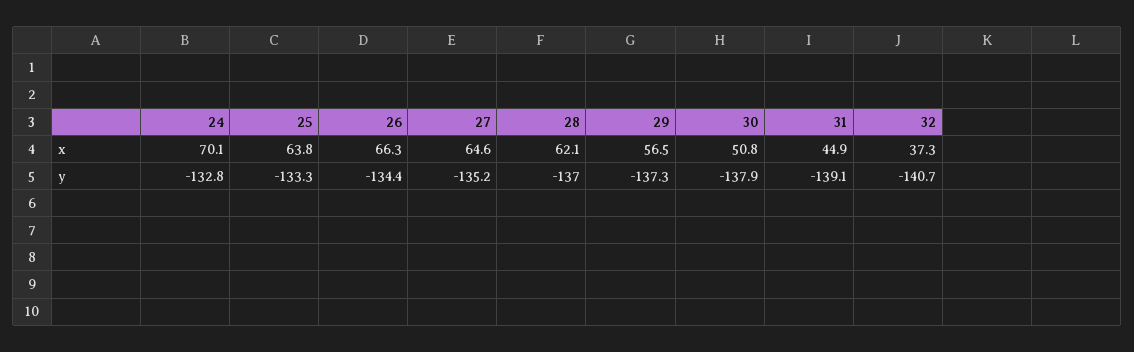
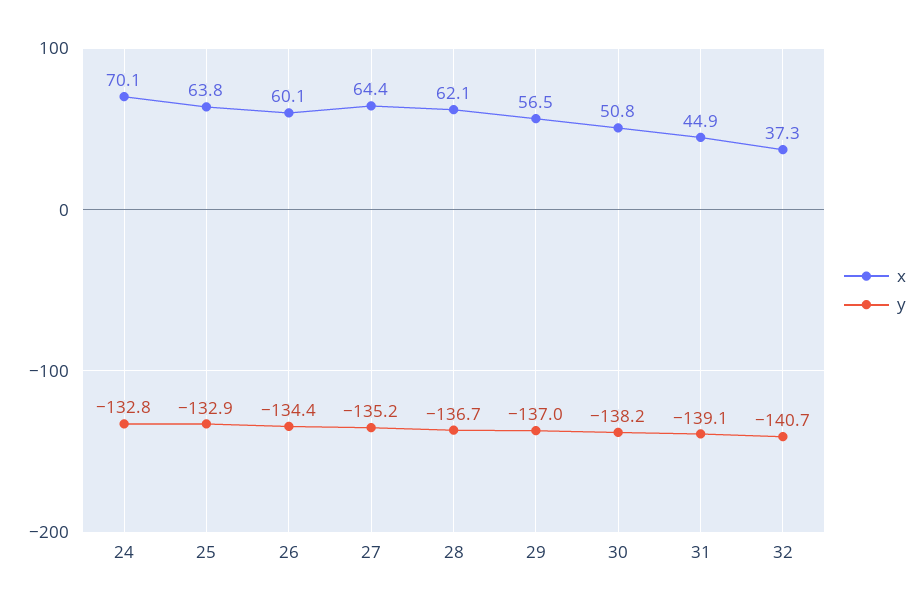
  {
    "x": {
      "24": 70.1,
      "25": 63.8,
-     "26": 66.3,
+     "26": 60.1,
-     "27": 64.6,
+     "27": 64.4,
      "28": 62.1,
      "29": 56.5,
      "30": 50.8,
      "31": 44.9,
      "32": 37.3
    },
    "y": {
      "24": -132.8,
-     "25": -133.3,
+     "25": -132.9,
      "26": -134.4,
      "27": -135.2,
-     "28": -137,
+     "28": -136.7,
-     "29": -137.3,
+     "29": -137,
-     "30": -137.9,
+     "30": -138.2,
      "31": -139.1,
      "32": -140.7
    }
  }

